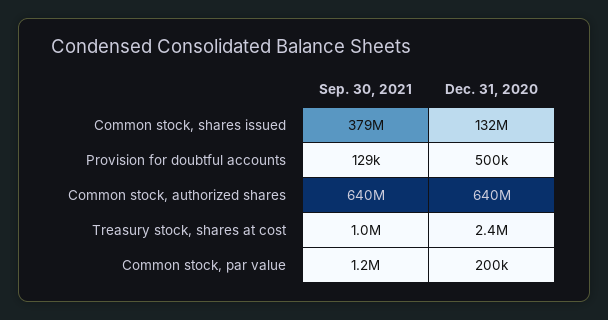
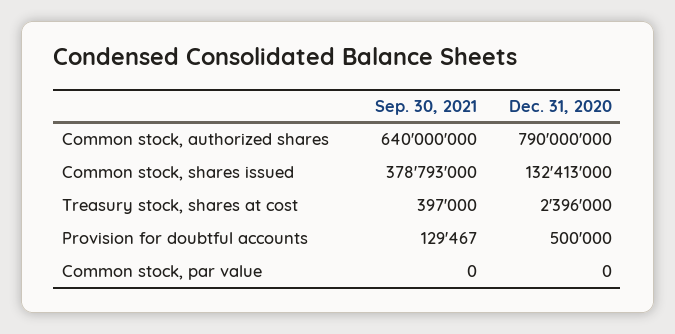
  {
    "Sep. 30, 2021": {
      "Common stock, shares issued": 378793000,
      "Provision for doubtful accounts": 129467,
      "Common stock, authorized shares": 640000000,
-     "Treasury stock, shares at cost": 1000000,
+     "Treasury stock, shares at cost": 397000,
-     "Common stock, par value": 1200000
+     "Common stock, par value": 0
    },
    "Dec. 31, 2020": {
      "Common stock, shares issued": 132413000,
      "Provision for doubtful accounts": 500000,
-     "Common stock, authorized shares": 640000000,
+     "Common stock, authorized shares": 790000000,
      "Treasury stock, shares at cost": 2396000,
-     "Common stock, par value": 200000
+     "Common stock, par value": 0
    }
  }

